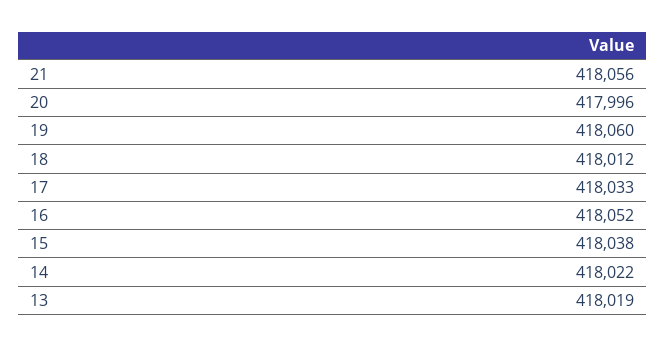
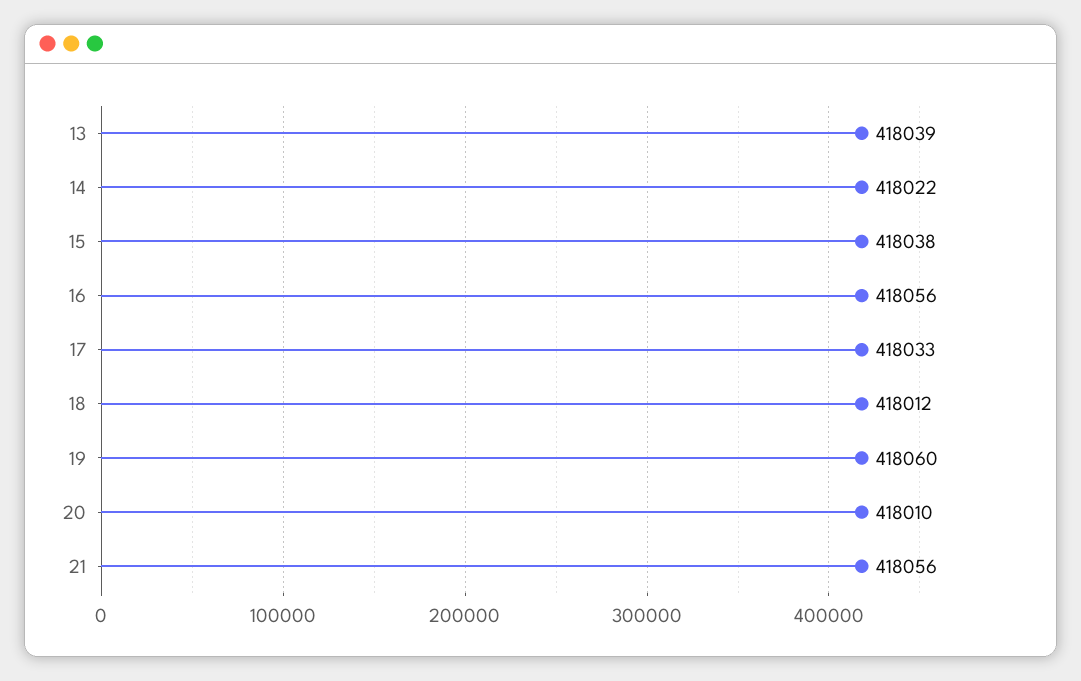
  {
    "21": 418056,
-   "20": 417996,
+   "20": 418010,
    "19": 418060,
    "18": 418012,
    "17": 418033,
-   "16": 418052,
+   "16": 418056,
    "15": 418038,
    "14": 418022,
-   "13": 418019
+   "13": 418039
  }

